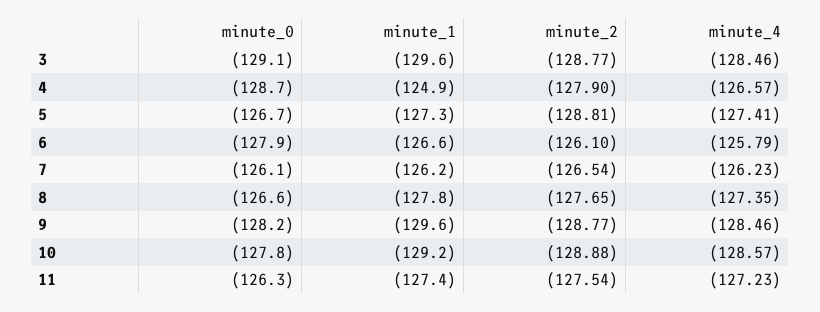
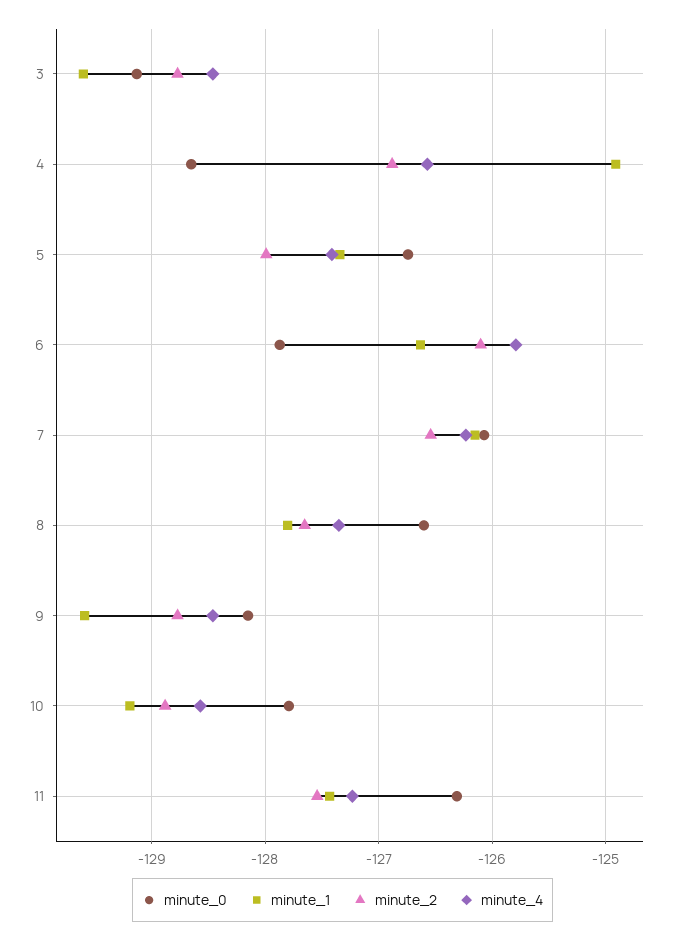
  {
    "minute_0": {
      "3": -129.1,
      "4": -128.7,
      "5": -126.7,
      "6": -127.9,
      "7": -126.1,
      "8": -126.6,
      "9": -128.2,
      "10": -127.8,
      "11": -126.3
    },
    "minute_1": {
      "3": -129.6,
      "4": -124.9,
      "5": -127.3,
      "6": -126.6,
      "7": -126.2,
      "8": -127.8,
      "9": -129.6,
      "10": -129.2,
      "11": -127.4
    },
    "minute_2": {
      "3": -128.77,
-     "4": -127.9,
+     "4": -126.9,
-     "5": -128.81,
+     "5": -128,
      "6": -126.1,
      "7": -126.54,
      "8": -127.65,
      "9": -128.77,
      "10": -128.88,
      "11": -127.54
    },
    "minute_4": {
      "3": -128.46,
      "4": -126.57,
      "5": -127.41,
      "6": -125.79,
      "7": -126.23,
      "8": -127.35,
      "9": -128.46,
      "10": -128.57,
      "11": -127.23
    }
  }

